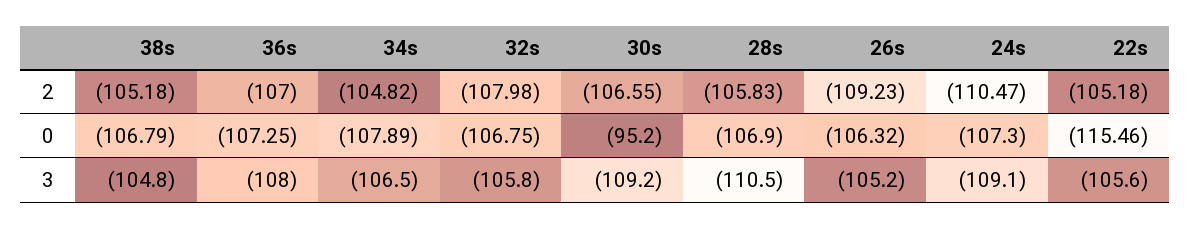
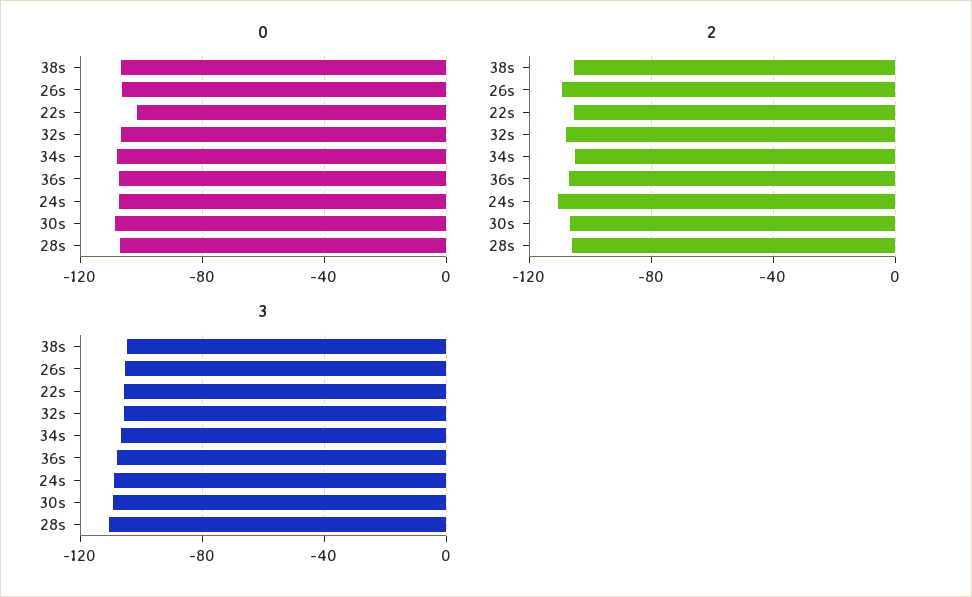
  {
    "2": {
      "38s": -105.18,
      "36s": -107,
      "34s": -104.82,
      "32s": -107.98,
      "30s": -106.55,
      "28s": -105.83,
      "26s": -109.23,
      "24s": -110.47,
      "22s": -105.18
    },
    "0": {
      "38s": -106.79,
      "36s": -107.25,
      "34s": -107.89,
      "32s": -106.75,
-     "30s": -95.2,
+     "30s": -110,
      "28s": -106.9,
      "26s": -106.32,
      "24s": -107.3,
-     "22s": -115.46
+     "22s": -100
    },
    "3": {
      "38s": -104.8,
      "36s": -108,
      "34s": -106.5,
      "32s": -105.8,
      "30s": -109.2,
      "28s": -110.5,
      "26s": -105.2,
      "24s": -109.1,
      "22s": -105.6
    }
  }

